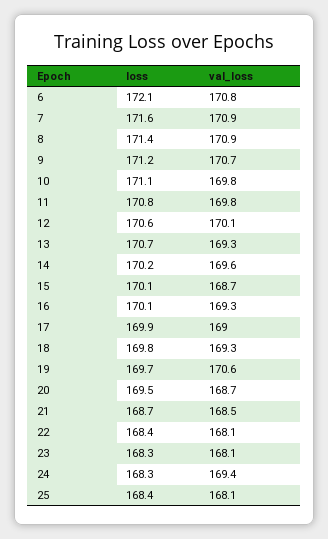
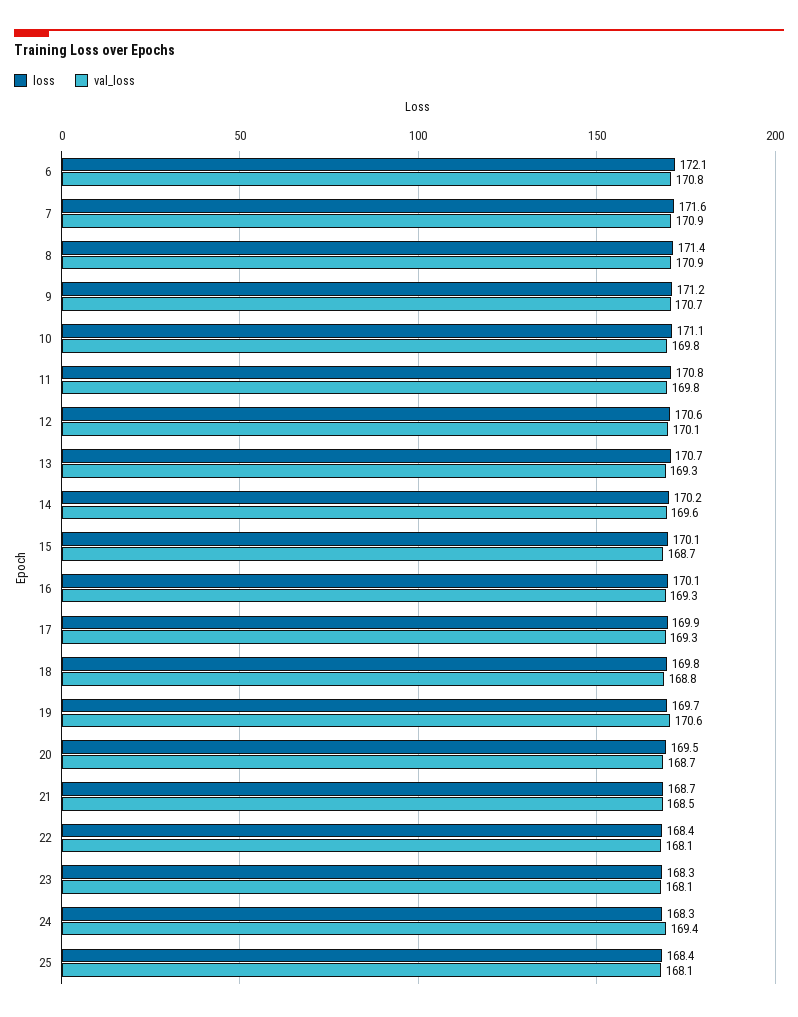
  {
    "loss": {
      "6": 172.1,
      "7": 171.6,
      "8": 171.4,
      "9": 171.2,
      "10": 171.1,
      "11": 170.8,
      "12": 170.6,
      "13": 170.7,
      "14": 170.2,
      "15": 170.1,
      "16": 170.1,
      "17": 169.9,
      "18": 169.8,
      "19": 169.7,
      "20": 169.5,
      "21": 168.7,
      "22": 168.4,
      "23": 168.3,
      "24": 168.3,
      "25": 168.4
    },
    "val_loss": {
      "6": 170.8,
      "7": 170.9,
      "8": 170.9,
      "9": 170.7,
      "10": 169.8,
      "11": 169.8,
      "12": 170.1,
      "13": 169.3,
      "14": 169.6,
      "15": 168.7,
      "16": 169.3,
-     "17": 169,
+     "17": 169.3,
-     "18": 169.3,
+     "18": 168.8,
      "19": 170.6,
      "20": 168.7,
      "21": 168.5,
      "22": 168.1,
      "23": 168.1,
      "24": 169.4,
      "25": 168.1
    }
  }

